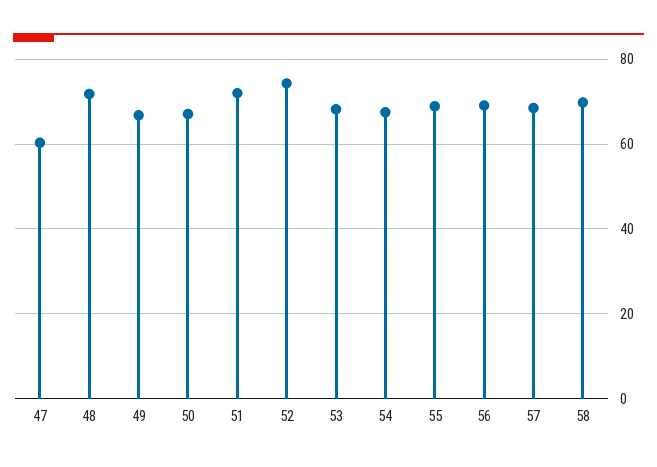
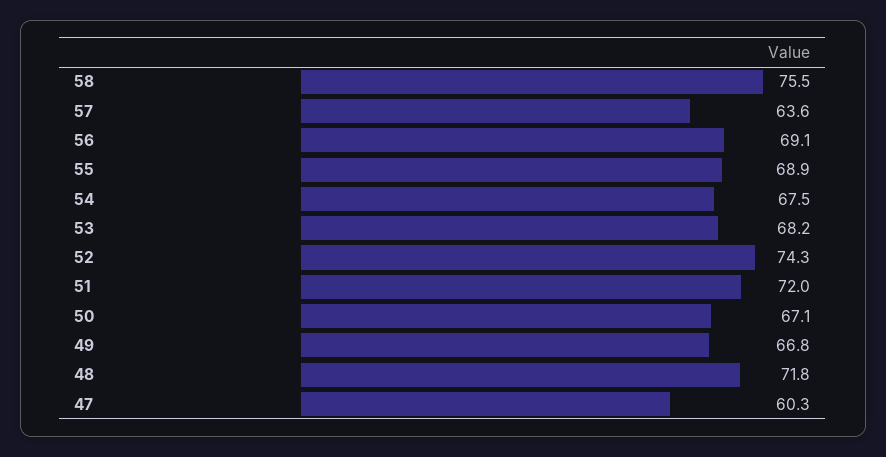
  {
    "47": 60.3,
    "48": 71.8,
    "49": 66.8,
    "50": 67.1,
    "51": 72,
    "52": 74.3,
    "53": 68.2,
    "54": 67.5,
    "55": 68.9,
    "56": 69.1,
-   "57": 68,
+   "57": 63.6,
-   "58": 70
+   "58": 75.5
  }

